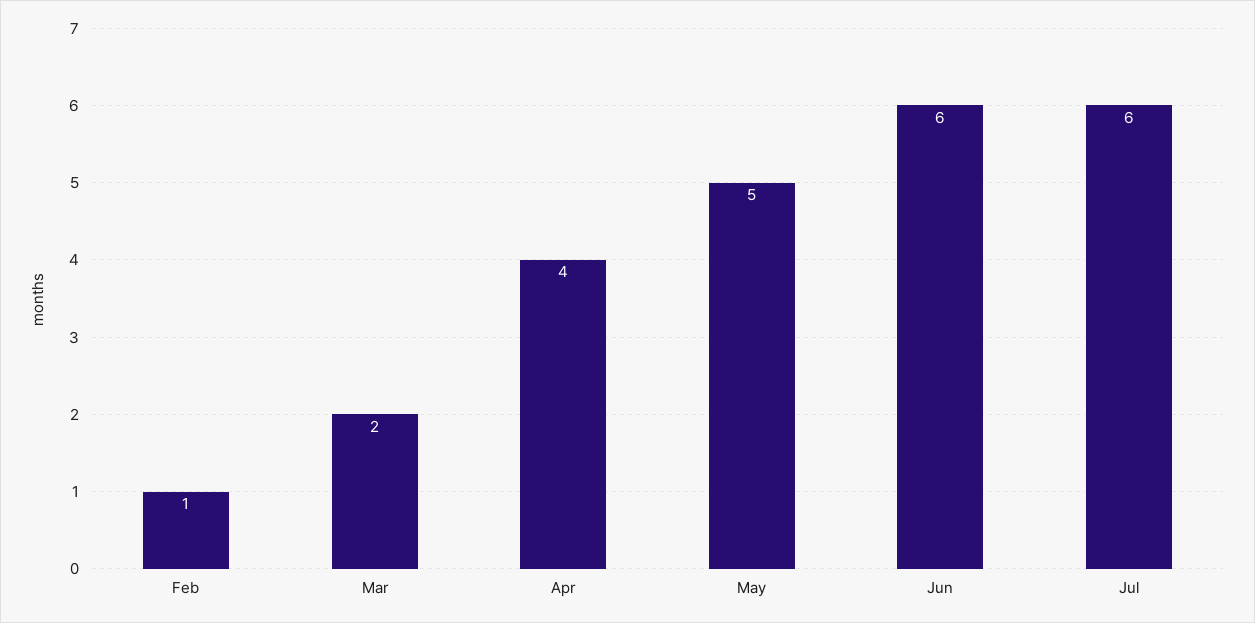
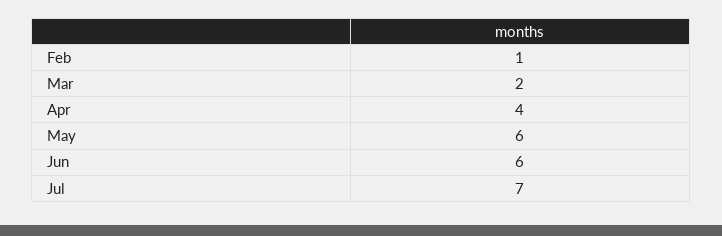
  {
    "Feb": 1,
    "Mar": 2,
    "Apr": 4,
-   "May": 5,
+   "May": 6,
    "Jun": 6,
-   "Jul": 6
+   "Jul": 7
  }

